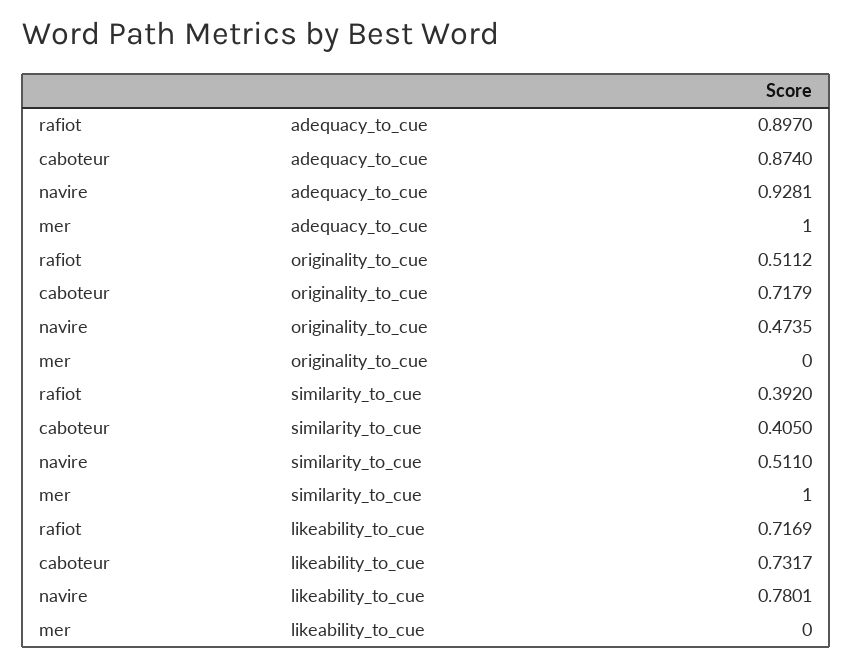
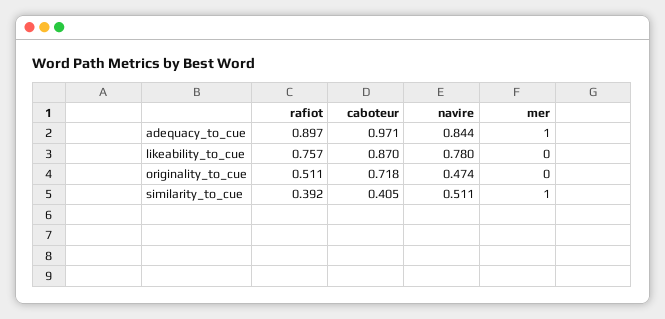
  {
    "rafiot": {
      "adequacy_to_cue": 0.897,
      "originality_to_cue": 0.5112,
      "similarity_to_cue": 0.392,
-     "likeability_to_cue": 0.7169
+     "likeability_to_cue": 0.757
    },
    "caboteur": {
-     "adequacy_to_cue": 0.874,
+     "adequacy_to_cue": 0.971,
      "originality_to_cue": 0.7179,
      "similarity_to_cue": 0.405,
-     "likeability_to_cue": 0.7317
+     "likeability_to_cue": 0.87
    },
    "navire": {
-     "adequacy_to_cue": 0.9281,
+     "adequacy_to_cue": 0.844,
      "originality_to_cue": 0.4735,
      "similarity_to_cue": 0.511,
      "likeability_to_cue": 0.7801
    },
    "mer": {
      "adequacy_to_cue": 1,
      "originality_to_cue": 0,
      "similarity_to_cue": 1,
      "likeability_to_cue": 0
    }
  }

